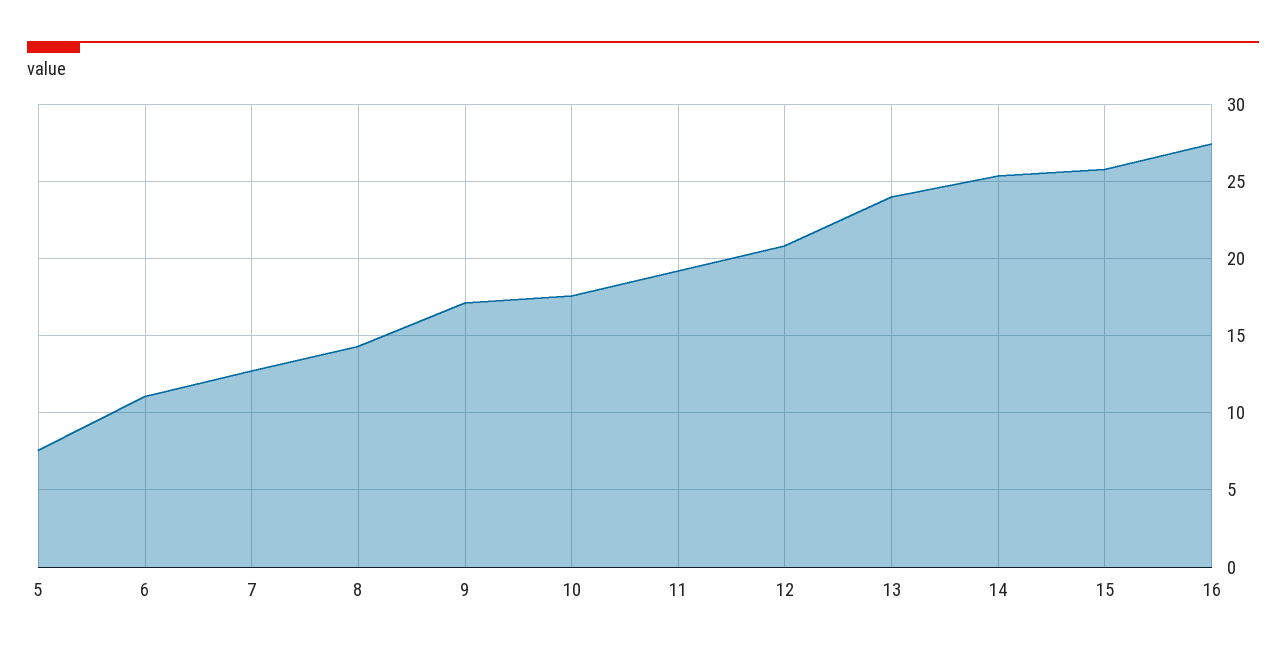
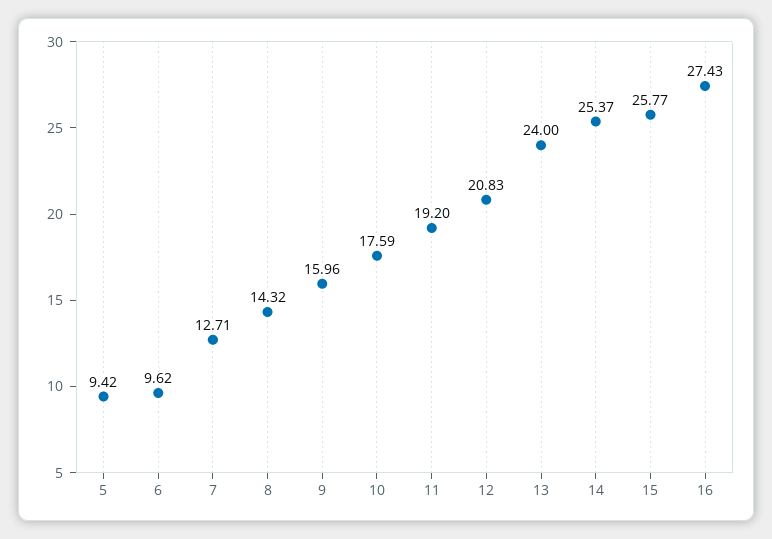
  {
-   "5": 7.5,
+   "5": 9.42,
-   "6": 11,
+   "6": 9.62,
    "7": 12.71,
    "8": 14.32,
-   "9": 17,
+   "9": 15.96,
    "10": 17.59,
    "11": 19.2,
    "12": 20.83,
    "13": 24,
    "14": 25.37,
    "15": 25.77,
    "16": 27.43
  }

